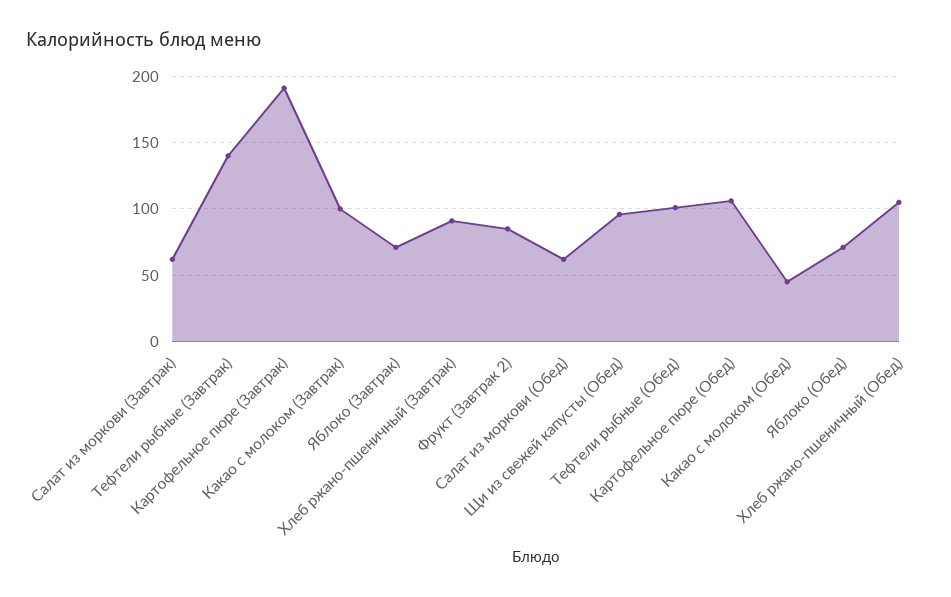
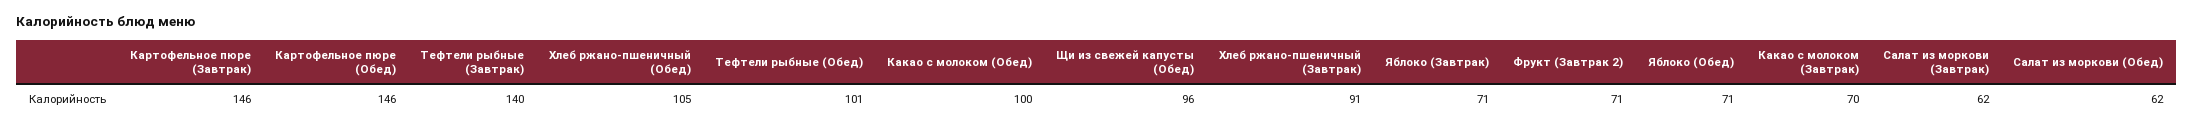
  {
    "Салат из моркови (Завтрак)": 62,
    "Тефтели рыбные (Завтрак)": 140,
-   "Картофельное пюре (Завтрак)": 190,
+   "Картофельное пюре (Завтрак)": 146,
-   "Какао с молоком (Завтрак)": 100,
+   "Какао с молоком (Завтрак)": 70,
    "Яблоко (Завтрак)": 71,
    "Хлеб ржано-пшеничный (Завтрак)": 91,
-   "Фрукт (Завтрак 2)": 85,
+   "Фрукт (Завтрак 2)": 71,
    "Салат из моркови (Обед)": 62,
    "Щи из свежей капусты (Обед)": 96,
    "Тефтели рыбные (Обед)": 101,
-   "Картофельное пюре (Обед)": 105,
+   "Картофельное пюре (Обед)": 146,
-   "Какао с молоком (Обед)": 45,
+   "Какао с молоком (Обед)": 100,
    "Яблоко (Обед)": 71,
    "Хлеб ржано-пшеничный (Обед)": 105
  }

